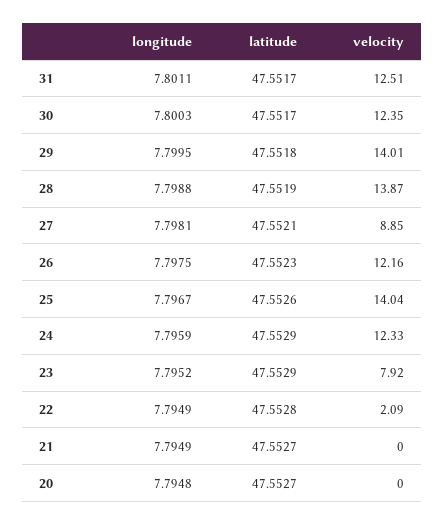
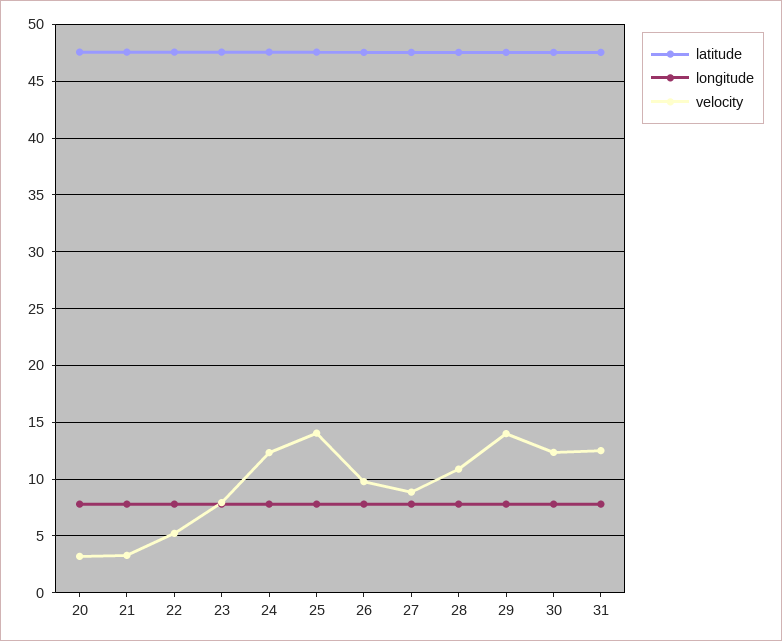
  {
    "longitude": {
      "31": 7.8011,
      "30": 7.8003,
      "29": 7.7995,
      "28": 7.7988,
      "27": 7.7981,
      "26": 7.7975,
      "25": 7.7967,
      "24": 7.7959,
      "23": 7.7952,
      "22": 7.7949,
      "21": 7.7949,
      "20": 7.7948
    },
    "latitude": {
      "31": 47.5517,
      "30": 47.5517,
      "29": 47.5518,
      "28": 47.5519,
      "27": 47.5521,
      "26": 47.5523,
      "25": 47.5526,
      "24": 47.5529,
      "23": 47.5529,
      "22": 47.5528,
      "21": 47.5527,
      "20": 47.5527
    },
    "velocity": {
      "31": 12.51,
      "30": 12.35,
      "29": 14.01,
-     "28": 13.87,
+     "28": 11,
      "27": 8.85,
-     "26": 12.16,
+     "26": 10,
      "25": 14.04,
      "24": 12.33,
      "23": 7.92,
-     "22": 2.09,
+     "22": 5,
-     "21": 0,
+     "21": 3,
-     "20": 0
+     "20": 3
    }
  }

